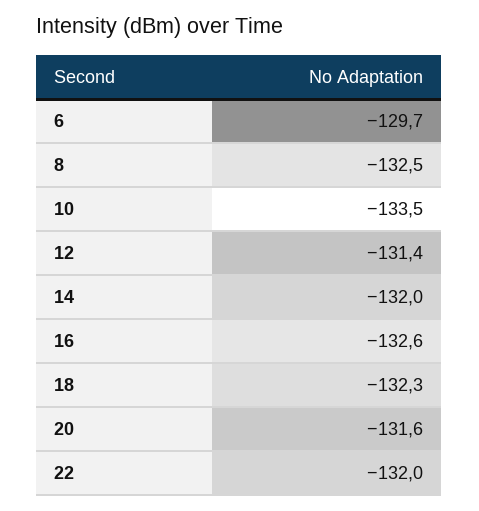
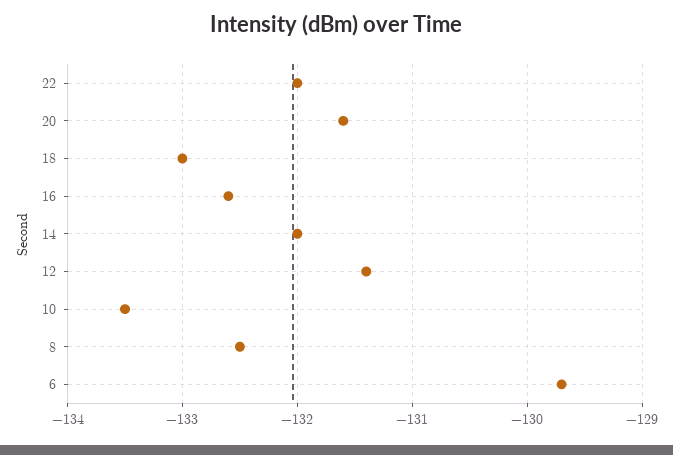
  {
    "6": -129.7,
    "8": -132.5,
    "10": -133.5,
    "12": -131.4,
    "14": -132,
    "16": -132.6,
-   "18": -132.3,
+   "18": -133,
    "20": -131.6,
    "22": -132
  }

